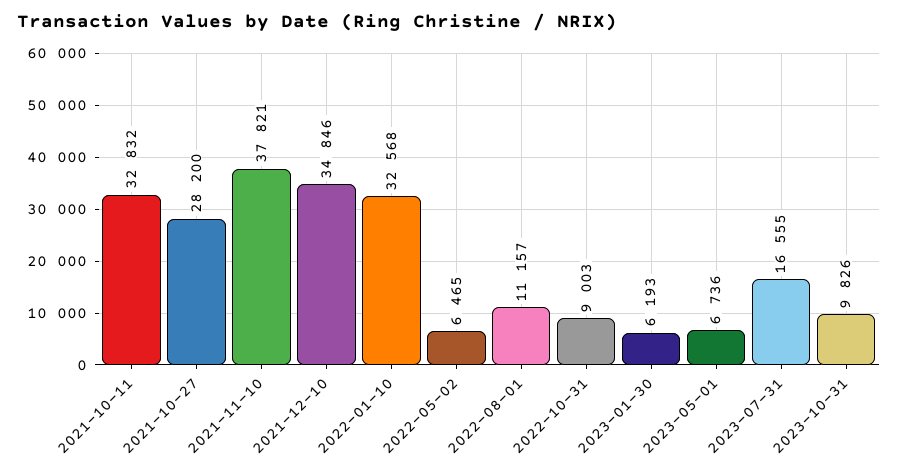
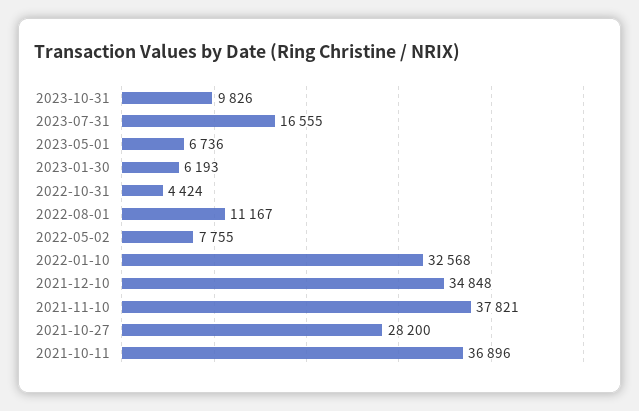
  {
-   "2021-10-11": 32832,
+   "2021-10-11": 36896,
    "2021-10-27": 28200,
    "2021-11-10": 37821,
-   "2021-12-10": 34846,
+   "2021-12-10": 34848,
    "2022-01-10": 32568,
-   "2022-05-02": 6465,
+   "2022-05-02": 7755,
-   "2022-08-01": 11157,
+   "2022-08-01": 11167,
-   "2022-10-31": 9003,
+   "2022-10-31": 4424,
    "2023-01-30": 6193,
    "2023-05-01": 6736,
    "2023-07-31": 16555,
    "2023-10-31": 9826
  }

